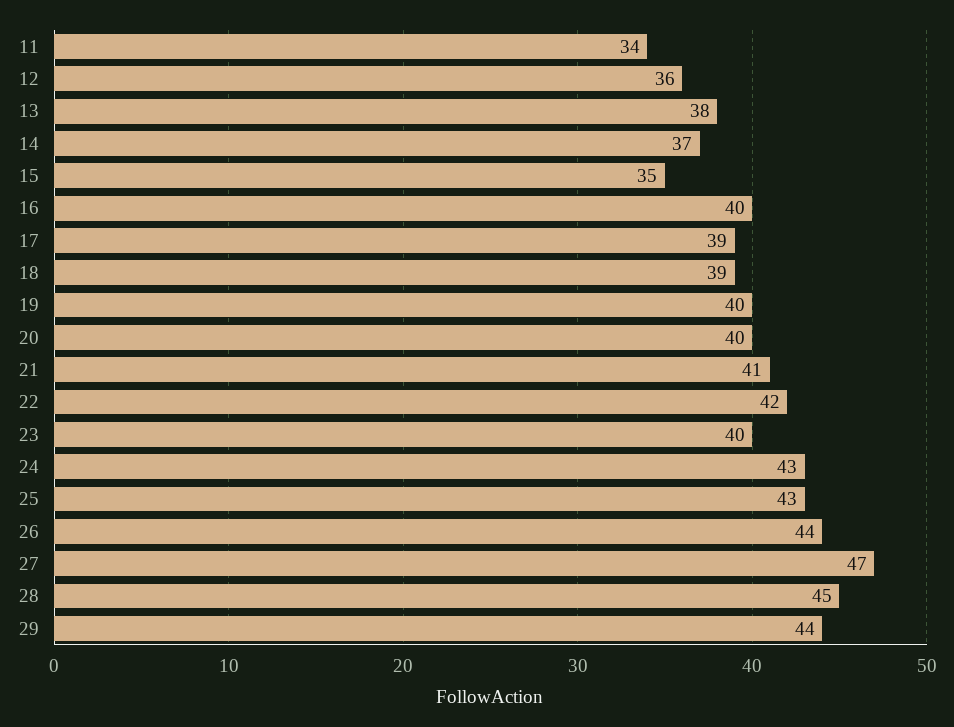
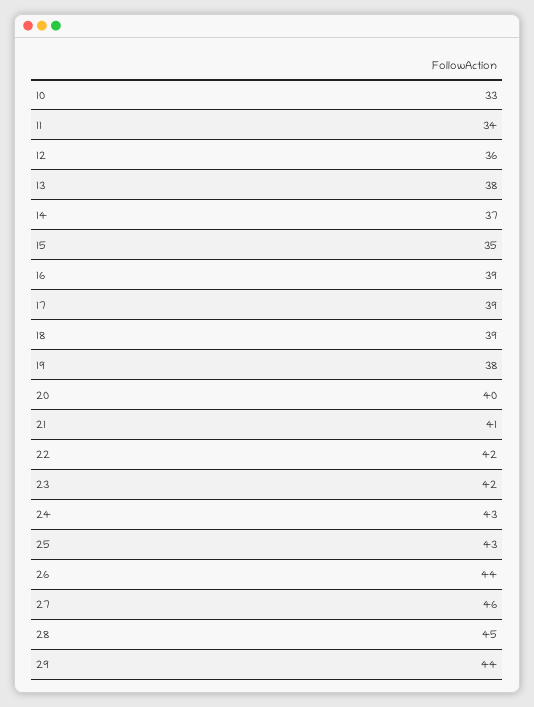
  {
    "11": 34,
    "12": 36,
    "13": 38,
    "14": 37,
    "15": 35,
-   "16": 40,
+   "16": 39,
    "17": 39,
    "18": 39,
-   "19": 40,
+   "19": 38,
    "20": 40,
    "21": 41,
    "22": 42,
-   "23": 40,
+   "23": 42,
    "24": 43,
    "25": 43,
    "26": 44,
-   "27": 47,
+   "27": 46,
    "28": 45,
-   "29": 44
+   "29": 44,
+   "10": 33
  }

